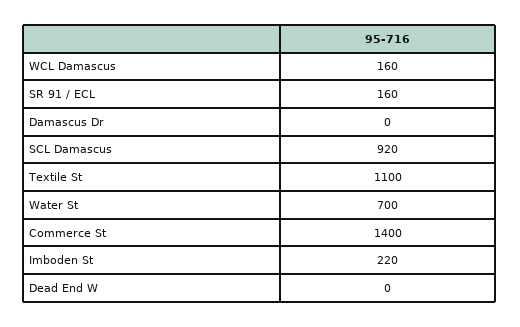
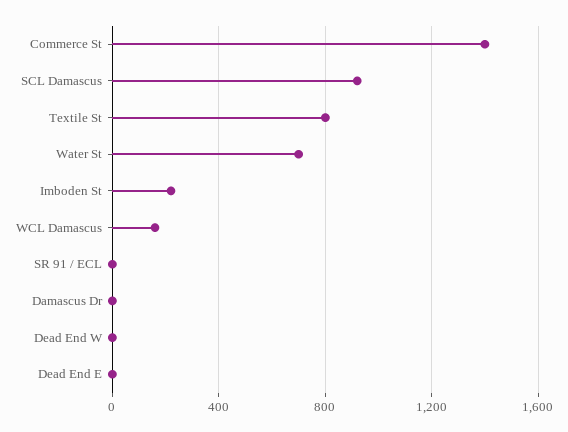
  {
    "WCL Damascus": 160,
-   "SR 91 / ECL": 160,
+   "SR 91 / ECL": 0,
    "Damascus Dr": 0,
    "SCL Damascus": 920,
-   "Textile St": 1100,
+   "Textile St": 800,
    "Water St": 700,
    "Commerce St": 1400,
    "Imboden St": 220,
-   "Dead End W": 0
+   "Dead End W": 0,
+   "Dead End E": 0
  }

